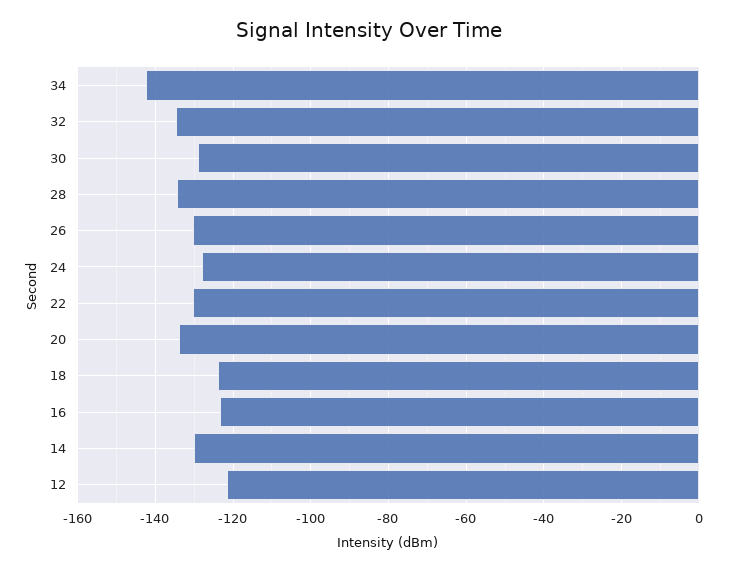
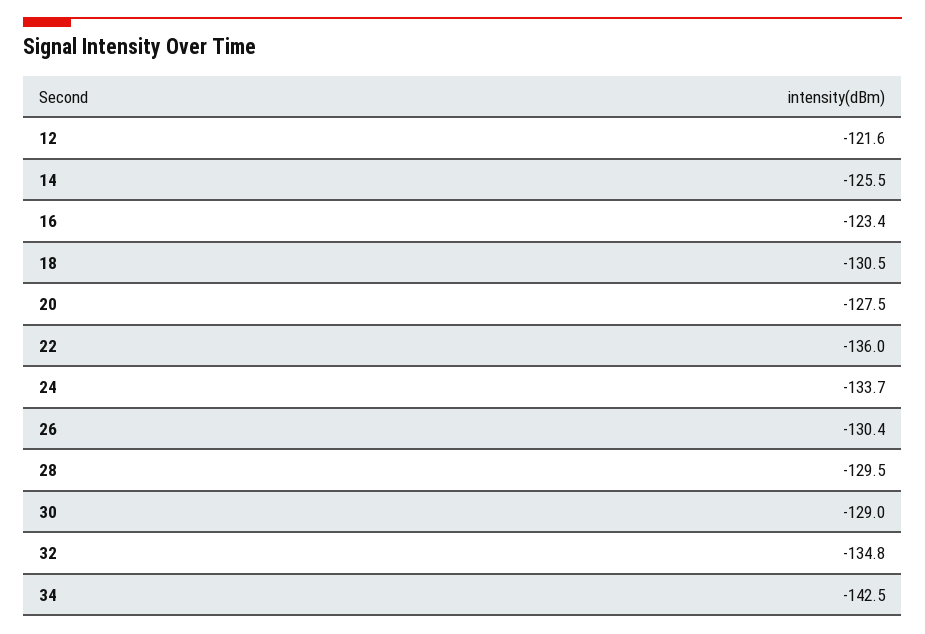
  {
    "34": -142.5,
    "32": -134.8,
    "30": -129,
-   "28": -134,
+   "28": -129.5,
    "26": -130.4,
-   "24": -128,
+   "24": -133.7,
-   "22": -130,
+   "22": -136,
-   "20": -134,
+   "20": -127.5,
-   "18": -124,
+   "18": -130.5,
    "16": -123.4,
-   "14": -130,
+   "14": -125.5,
    "12": -121.6
  }

